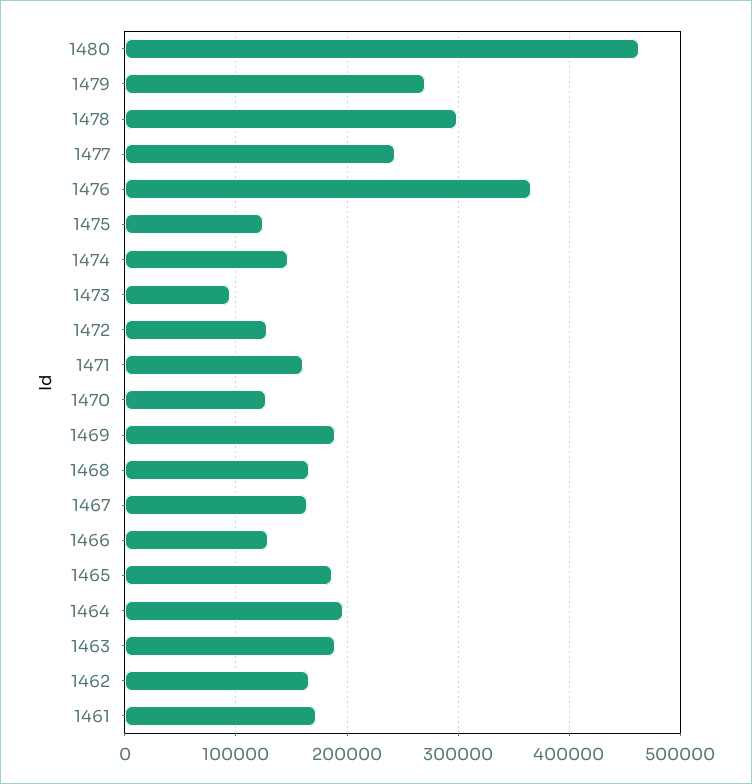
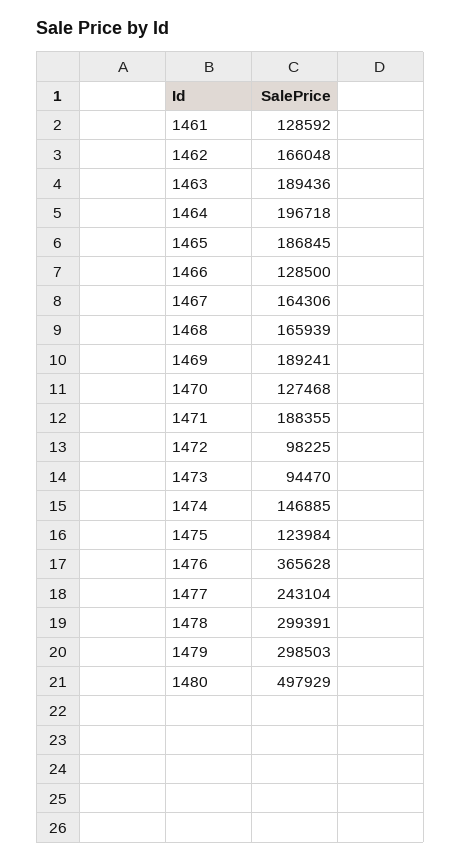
  {
-   "1480": 460000,
+   "1480": 497929,
-   "1479": 270000,
+   "1479": 298503,
    "1478": 299391,
    "1477": 243104,
    "1476": 365628,
    "1475": 123984,
    "1474": 146885,
    "1473": 94470,
-   "1472": 130000,
+   "1472": 98225,
-   "1471": 160000,
+   "1471": 188355,
    "1470": 127468,
    "1469": 189241,
    "1468": 165939,
    "1467": 164306,
    "1466": 128500,
    "1465": 186845,
    "1464": 196718,
    "1463": 189436,
    "1462": 166048,
-   "1461": 170000
+   "1461": 128592
  }

